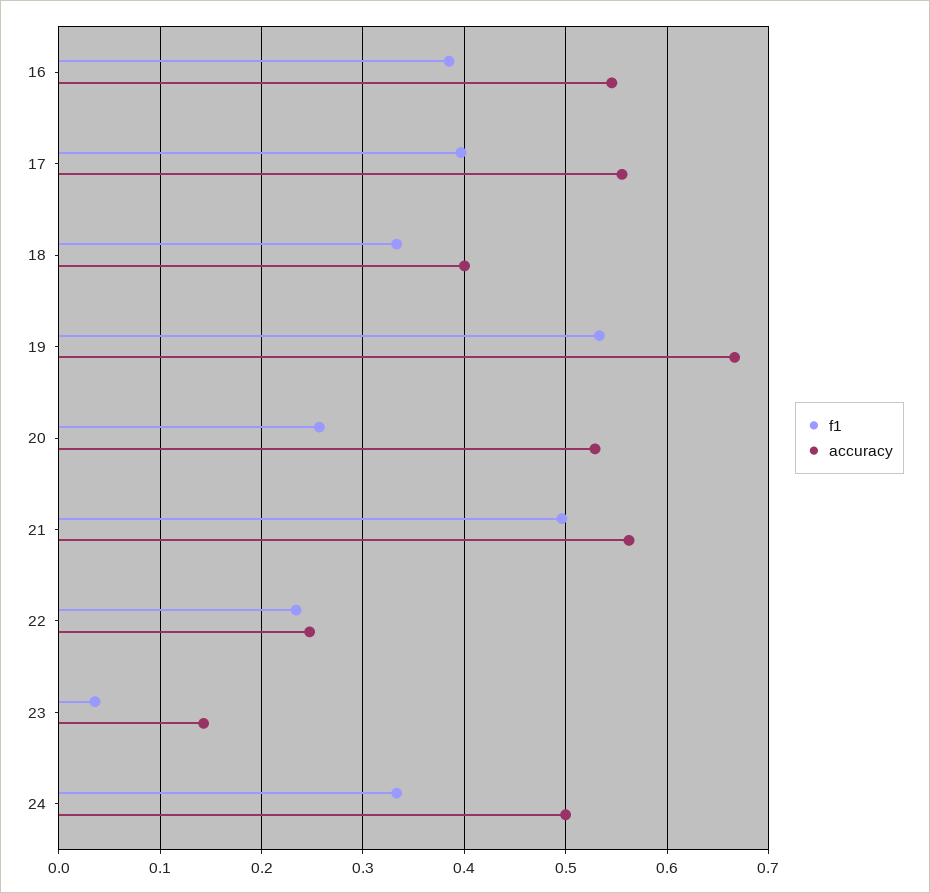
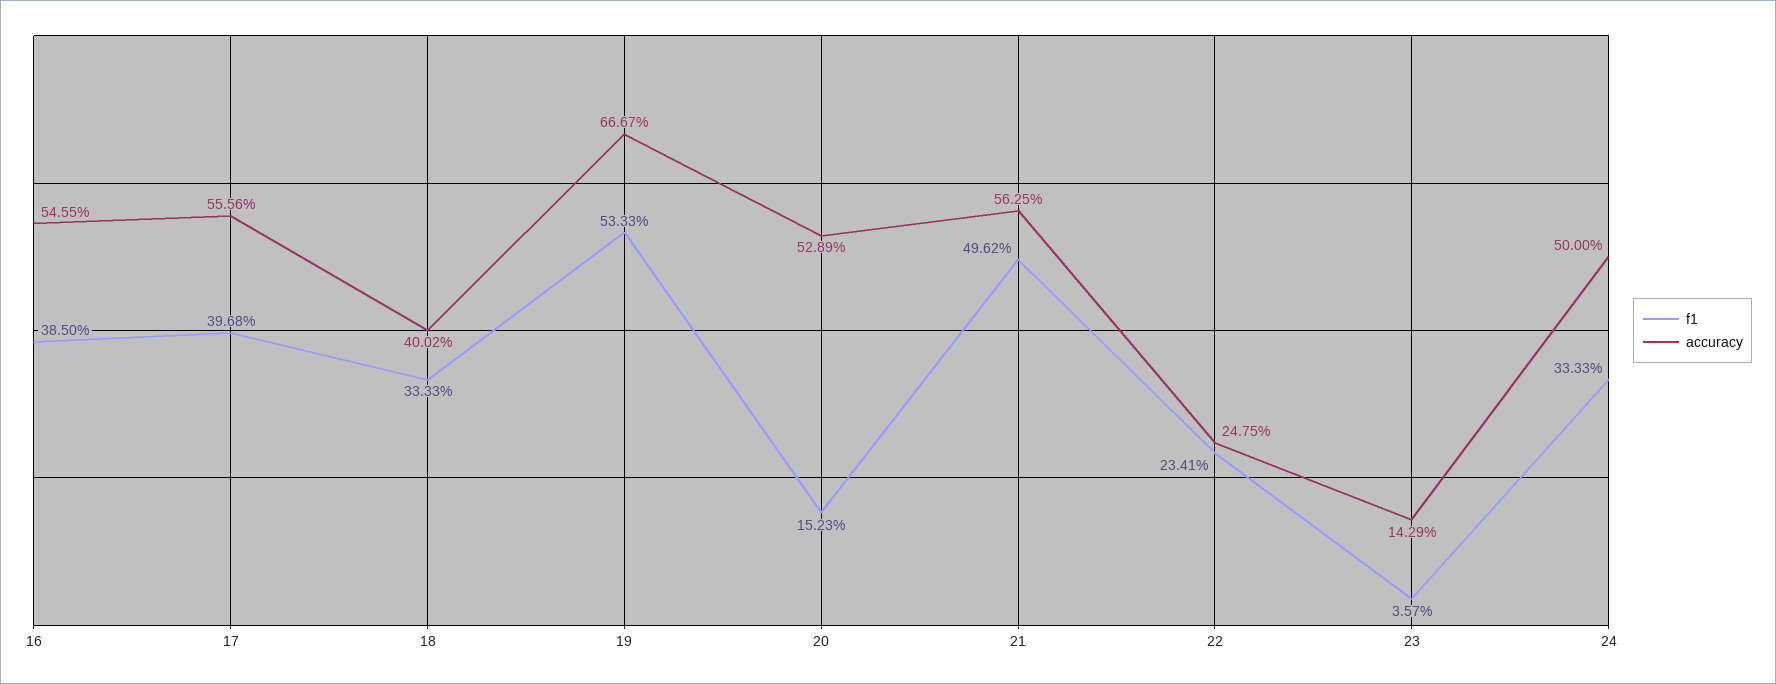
  {
    "f1": {
      "16": 0.385,
      "17": 0.3968,
      "18": 0.3333,
      "19": 0.5333,
-     "20": 0.26,
+     "20": 0.1523,
      "21": 0.4962,
      "22": 0.2341,
      "23": 0.0357,
      "24": 0.3333
    },
    "accuracy": {
      "16": 0.5455,
      "17": 0.5556,
      "18": 0.4002,
      "19": 0.6667,
      "20": 0.5289,
      "21": 0.5625,
      "22": 0.2475,
      "23": 0.1429,
      "24": 0.5
    }
  }

